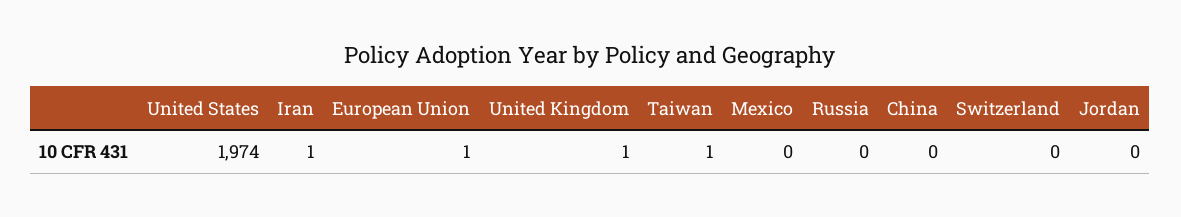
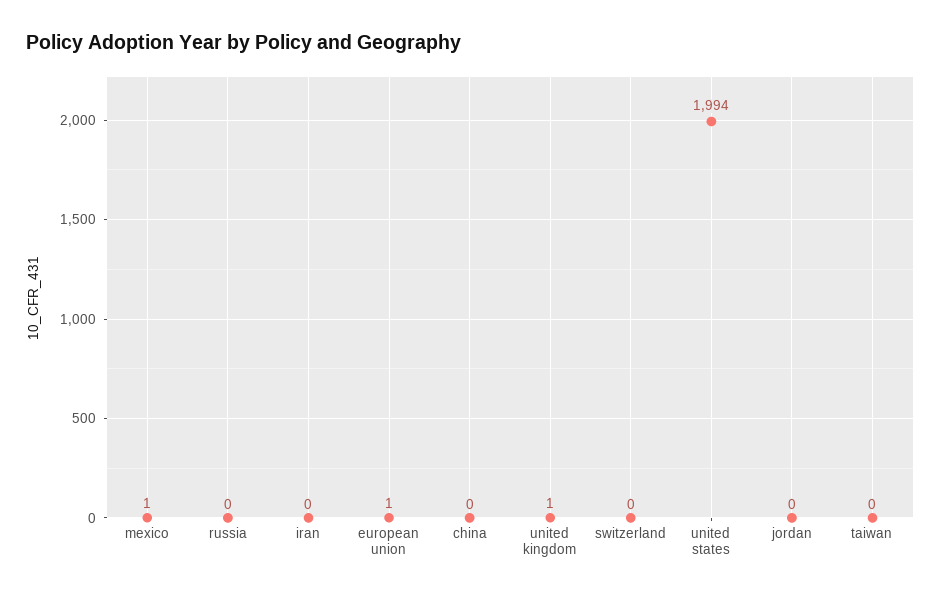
  {
-   "United States": 1974,
+   "United States": 1994,
-   "Iran": 1,
+   "Iran": 0,
    "European Union": 1,
    "United Kingdom": 1,
-   "Taiwan": 1,
+   "Taiwan": 0,
-   "Mexico": 0,
+   "Mexico": 1,
    "Russia": 0,
    "China": 0,
    "Switzerland": 0,
    "Jordan": 0
  }

